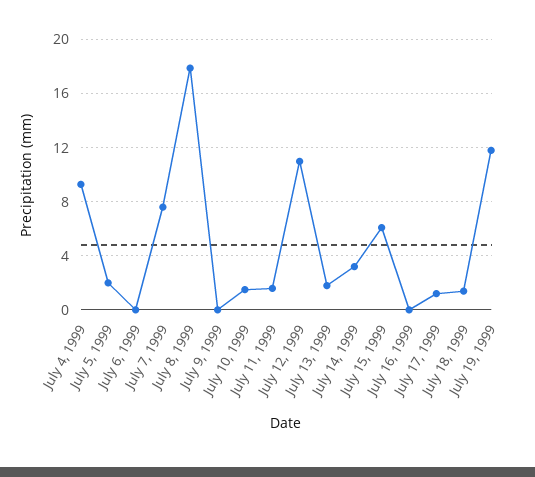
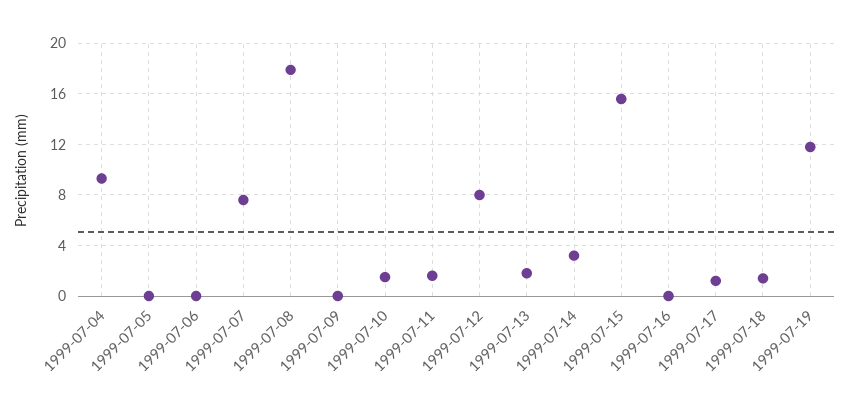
  {
    "July 4, 1999": 9.5,
-   "July 5, 1999": 2,
+   "July 5, 1999": 0,
    "July 6, 1999": 0,
    "July 7, 1999": 7.5,
    "July 8, 1999": 18,
    "July 9, 1999": 0,
    "July 10, 1999": 1.5,
    "July 11, 1999": 1.5,
-   "July 12, 1999": 11,
+   "July 12, 1999": 8,
    "July 13, 1999": 2,
    "July 14, 1999": 3,
-   "July 15, 1999": 6,
+   "July 15, 1999": 15.5,
    "July 16, 1999": 0,
    "July 17, 1999": 1,
    "July 18, 1999": 1.5,
    "July 19, 1999": 12
  }

